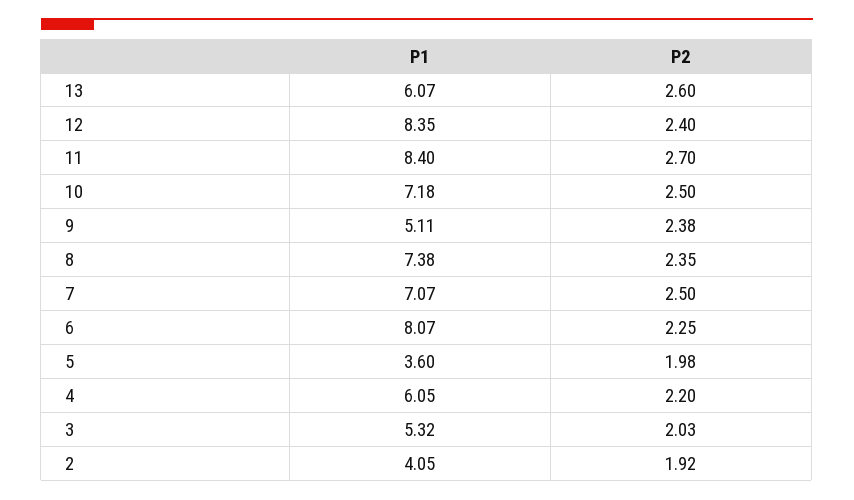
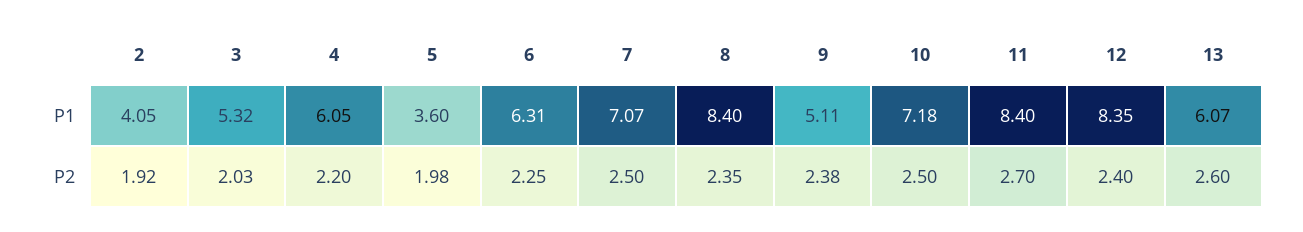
  {
    "P1": {
      "13": 6.07,
      "12": 8.35,
      "11": 8.4,
      "10": 7.18,
      "9": 5.11,
-     "8": 7.38,
+     "8": 8.4,
      "7": 7.07,
-     "6": 8.07,
+     "6": 6.31,
      "5": 3.6,
      "4": 6.05,
      "3": 5.32,
      "2": 4.05
    },
    "P2": {
      "13": 2.6,
      "12": 2.4,
      "11": 2.7,
      "10": 2.5,
      "9": 2.38,
      "8": 2.35,
      "7": 2.5,
      "6": 2.25,
      "5": 1.98,
      "4": 2.2,
      "3": 2.03,
      "2": 1.92
    }
  }

